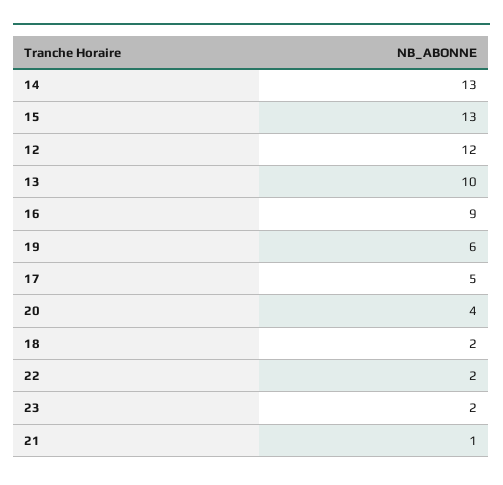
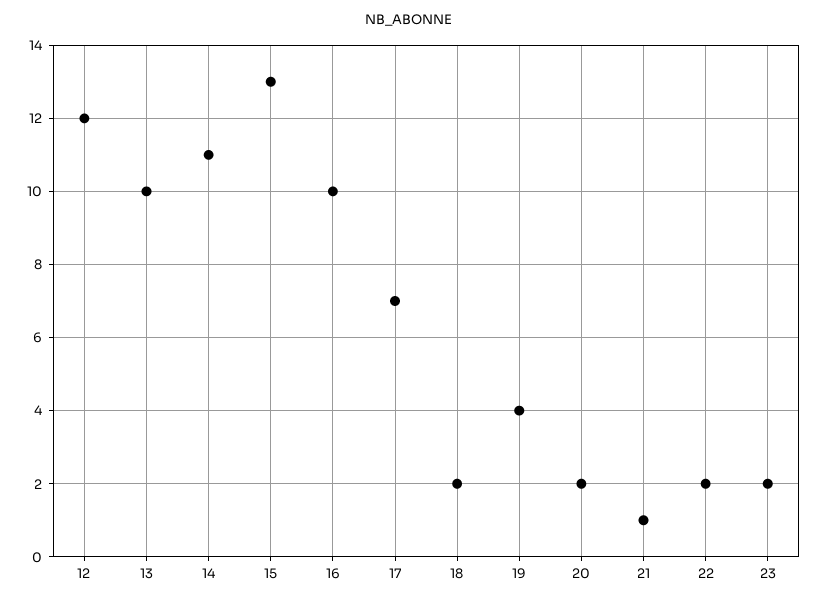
  {
-   "14": 13,
+   "14": 11,
    "15": 13,
    "12": 12,
    "13": 10,
-   "16": 9,
+   "16": 10,
-   "19": 6,
+   "19": 4,
-   "17": 5,
+   "17": 7,
-   "20": 4,
+   "20": 2,
    "18": 2,
    "22": 2,
    "23": 2,
    "21": 1
  }

